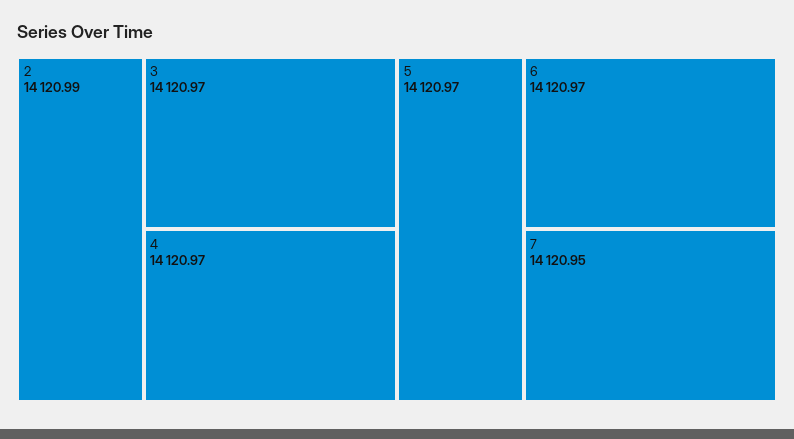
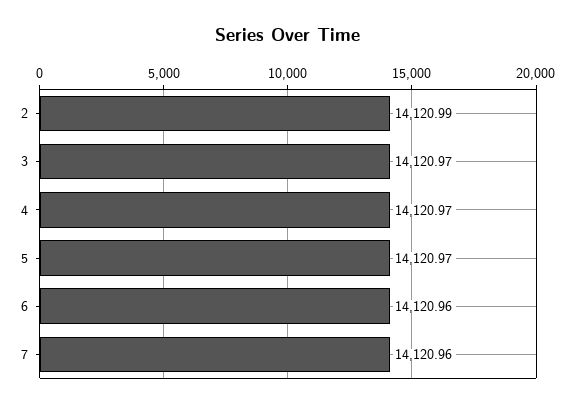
  {
    "2": 14120.99,
    "3": 14120.97,
    "4": 14120.97,
    "5": 14120.97,
-   "6": 14120.97,
+   "6": 14120.96,
-   "7": 14120.95
+   "7": 14120.96
  }

